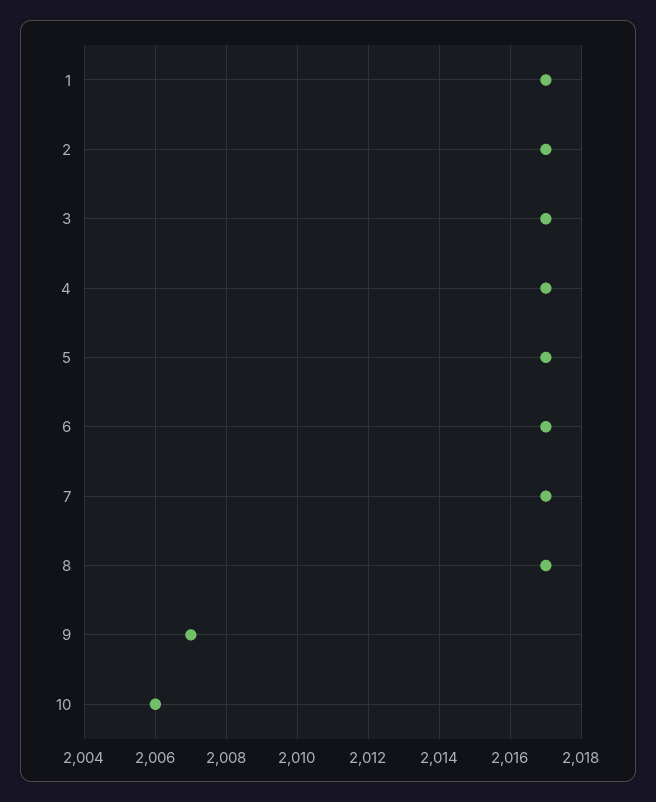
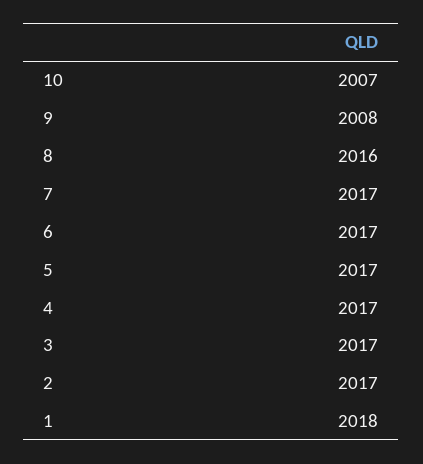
  {
-   "1": 2017,
+   "1": 2018,
    "2": 2017,
    "3": 2017,
    "4": 2017,
    "5": 2017,
    "6": 2017,
    "7": 2017,
-   "8": 2017,
+   "8": 2016,
-   "9": 2007,
+   "9": 2008,
-   "10": 2006
+   "10": 2007
  }

